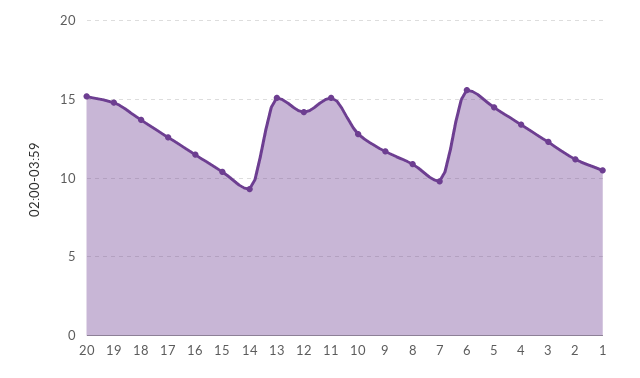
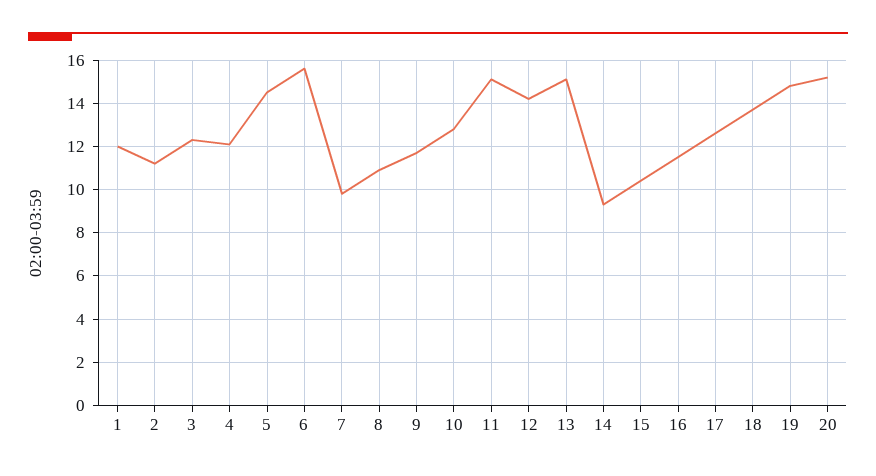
  {
    "20": 15,
    "19": 15,
    "18": 13.5,
    "17": 12.5,
    "16": 11.5,
    "15": 10.5,
    "14": 9.5,
    "13": 15,
    "12": 14,
    "11": 15,
    "10": 13,
    "9": 11.5,
    "8": 11,
    "7": 10,
    "6": 15.5,
    "5": 14.5,
-   "4": 13.5,
+   "4": 12,
    "3": 12.5,
    "2": 11,
-   "1": 10.5
+   "1": 12
  }

